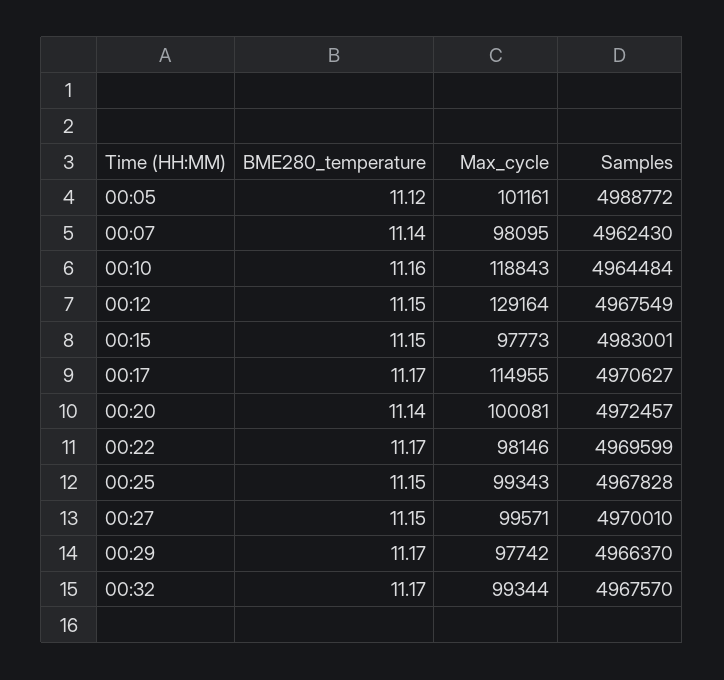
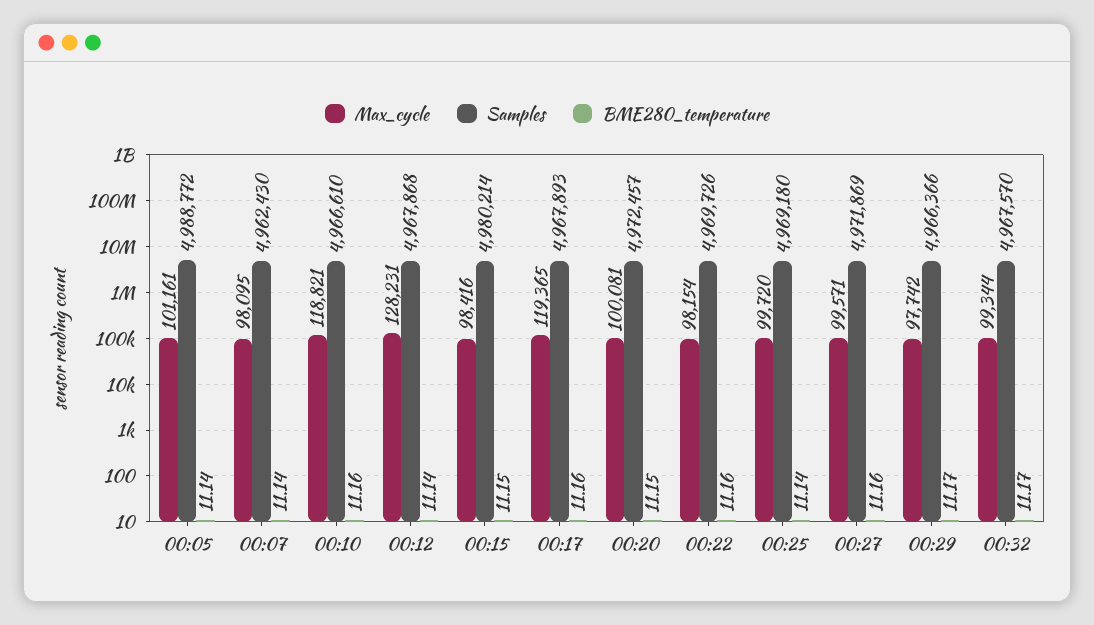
  {
    "BME280_temperature": {
-     "00:05": 11.12,
+     "00:05": 11.14,
      "00:07": 11.14,
      "00:10": 11.16,
-     "00:12": 11.15,
+     "00:12": 11.14,
      "00:15": 11.15,
-     "00:17": 11.17,
+     "00:17": 11.16,
-     "00:20": 11.14,
+     "00:20": 11.15,
-     "00:22": 11.17,
+     "00:22": 11.16,
-     "00:25": 11.15,
+     "00:25": 11.14,
-     "00:27": 11.15,
+     "00:27": 11.16,
      "00:29": 11.17,
      "00:32": 11.17
    },
    "Max_cycle": {
      "00:05": 101161,
      "00:07": 98095,
-     "00:10": 118843,
+     "00:10": 118821,
-     "00:12": 129164,
+     "00:12": 128231,
-     "00:15": 97773,
+     "00:15": 98416,
-     "00:17": 114955,
+     "00:17": 119365,
      "00:20": 100081,
-     "00:22": 98146,
+     "00:22": 98154,
-     "00:25": 99343,
+     "00:25": 99720,
      "00:27": 99571,
      "00:29": 97742,
      "00:32": 99344
    },
    "Samples": {
      "00:05": 4988772,
      "00:07": 4962430,
-     "00:10": 4964484,
+     "00:10": 4966610,
-     "00:12": 4967549,
+     "00:12": 4967868,
-     "00:15": 4983001,
+     "00:15": 4980214,
-     "00:17": 4970627,
+     "00:17": 4967893,
      "00:20": 4972457,
-     "00:22": 4969599,
+     "00:22": 4969726,
-     "00:25": 4967828,
+     "00:25": 4969180,
-     "00:27": 4970010,
+     "00:27": 4971869,
-     "00:29": 4966370,
+     "00:29": 4966366,
      "00:32": 4967570
    }
  }

